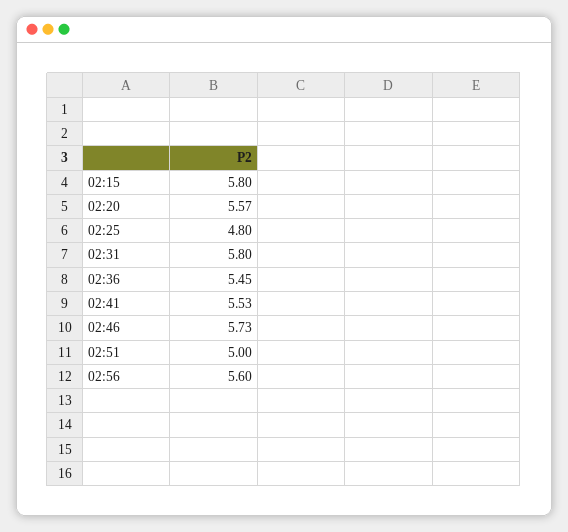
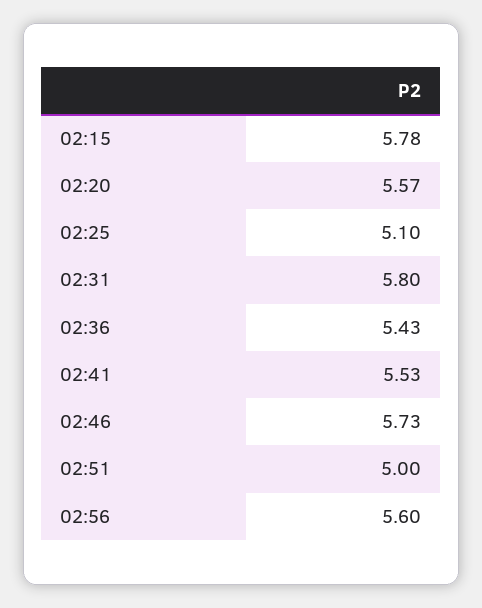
  {
-   "02:15": 5.8,
+   "02:15": 5.78,
    "02:20": 5.57,
-   "02:25": 4.8,
+   "02:25": 5.1,
    "02:31": 5.8,
-   "02:36": 5.45,
+   "02:36": 5.43,
    "02:41": 5.53,
    "02:46": 5.73,
    "02:51": 5,
    "02:56": 5.6
  }

